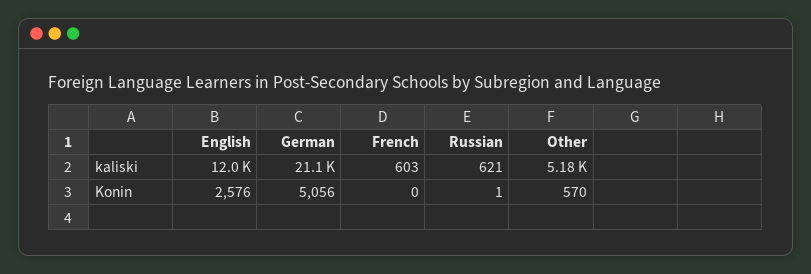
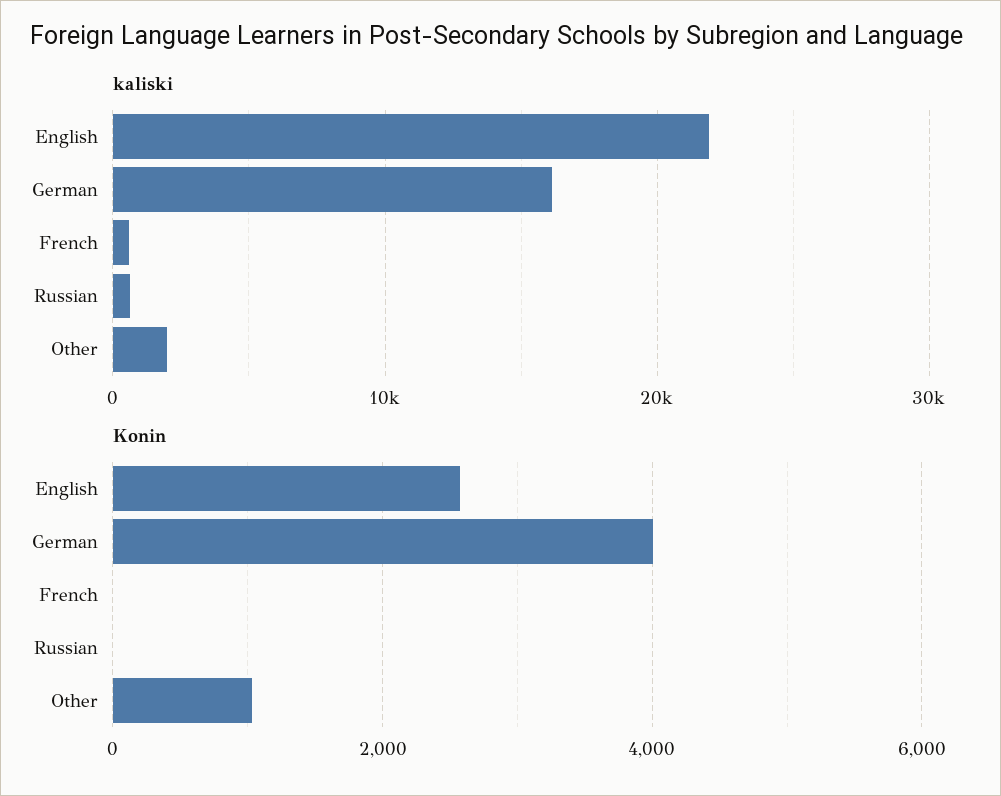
  {
    "kaliski": {
-     "English": 12000,
+     "English": 22000,
-     "German": 21100,
+     "German": 16000,
      "French": 603,
      "Russian": 621,
-     "Other": 5180
+     "Other": 2000
    },
    "Konin": {
      "English": 2576,
-     "German": 5056,
+     "German": 4000,
      "French": 0,
      "Russian": 1,
-     "Other": 570
+     "Other": 1000
    }
  }

